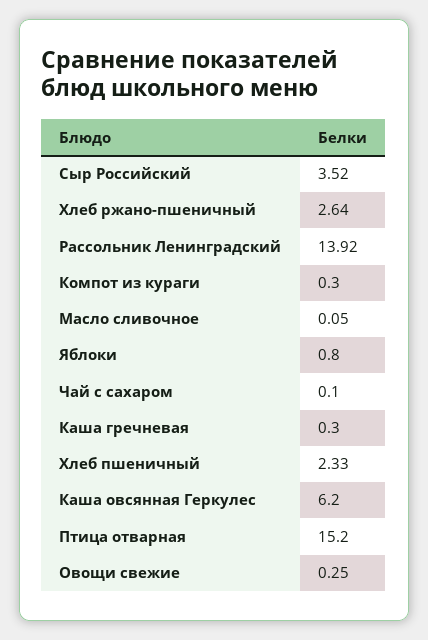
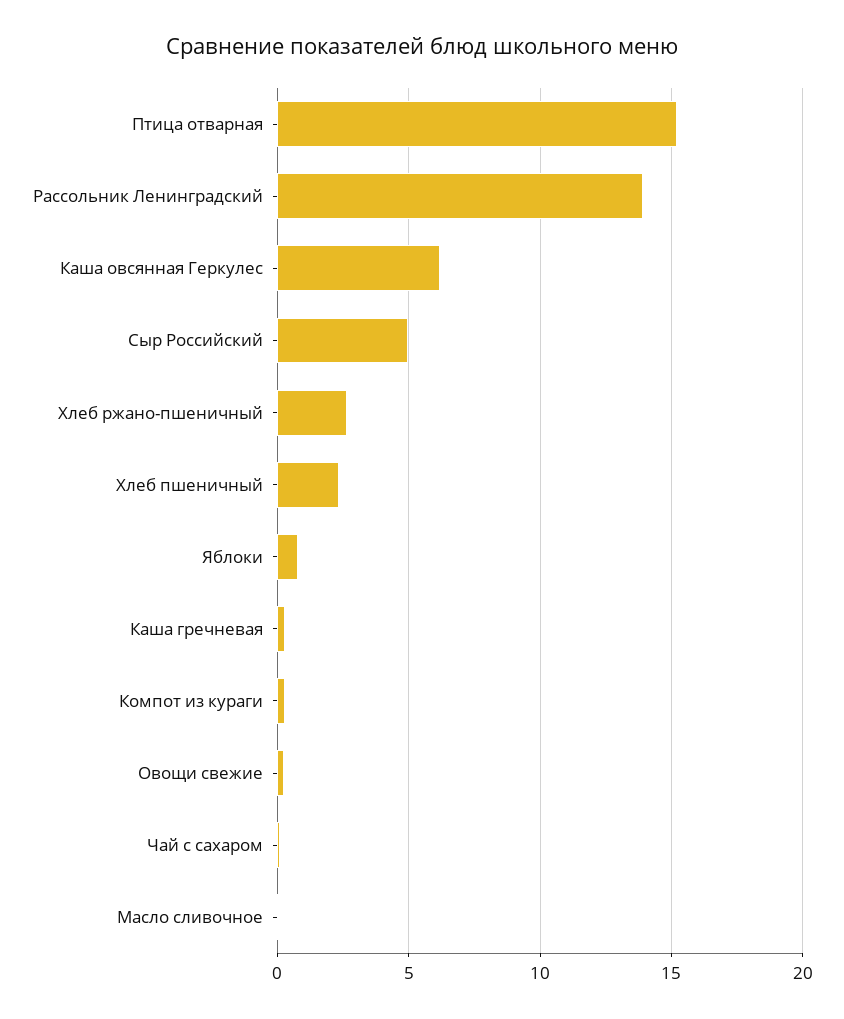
  {
-   "Сыр Российский": 3.52,
+   "Сыр Российский": 5,
    "Хлеб ржано-пшеничный": 2.64,
    "Рассольник Ленинградский": 13.92,
    "Компот из кураги": 0.3,
    "Масло сливочное": 0.05,
    "Яблоки": 0.8,
    "Чай с сахаром": 0.1,
    "Каша гречневая": 0.3,
    "Хлеб пшеничный": 2.33,
    "Каша овсянная Геркулес": 6.2,
    "Птица отварная": 15.2,
    "Овощи свежие": 0.25
  }

